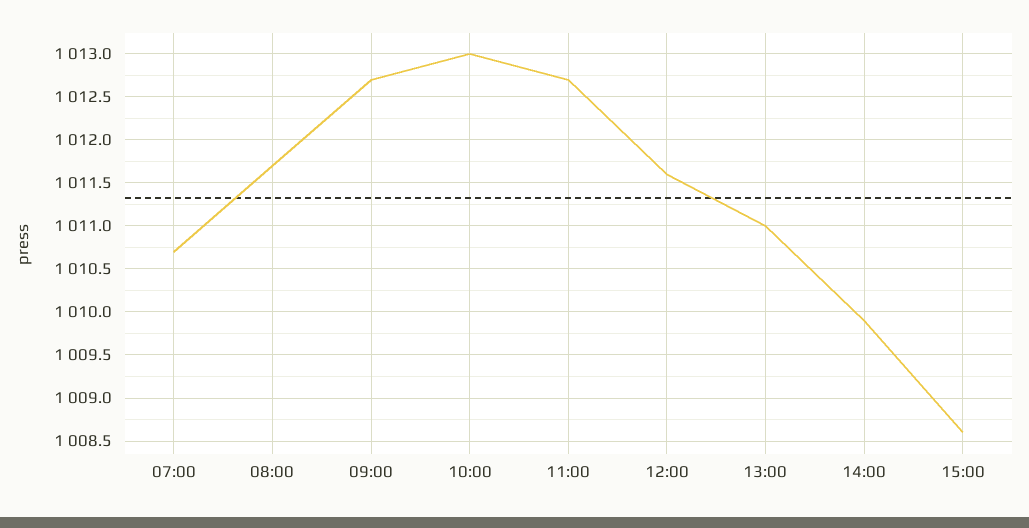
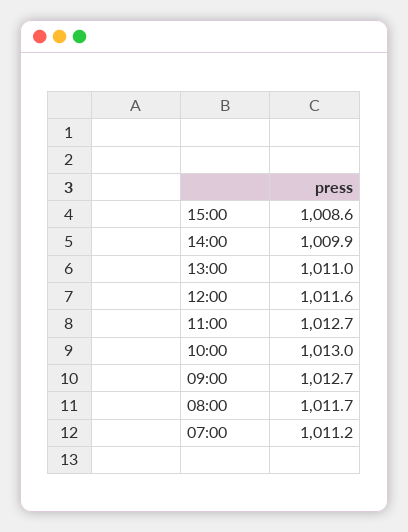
  {
-   "07:00": 1010.7,
+   "07:00": 1011.2,
    "08:00": 1011.7,
    "09:00": 1012.7,
    "10:00": 1013,
    "11:00": 1012.7,
    "12:00": 1011.6,
    "13:00": 1011,
    "14:00": 1009.9,
    "15:00": 1008.6
  }

